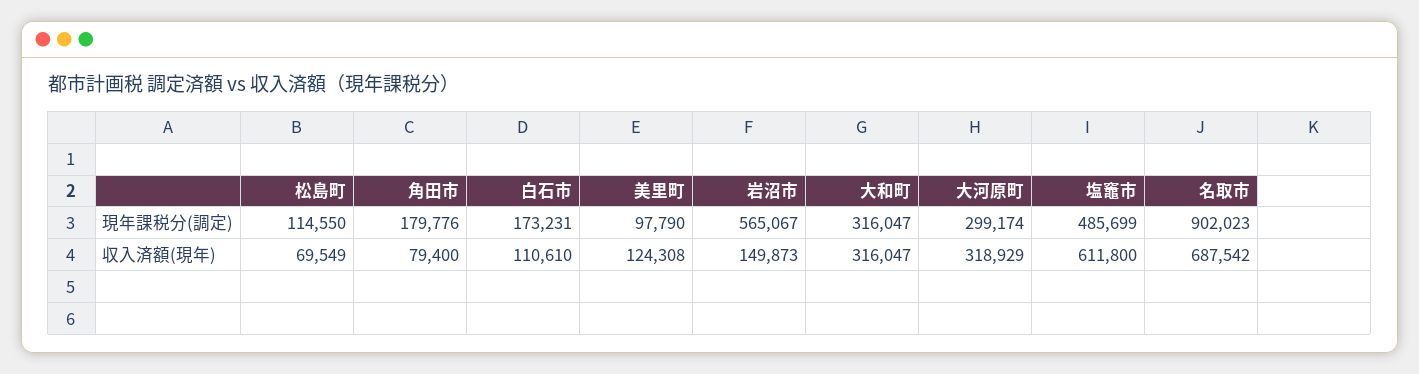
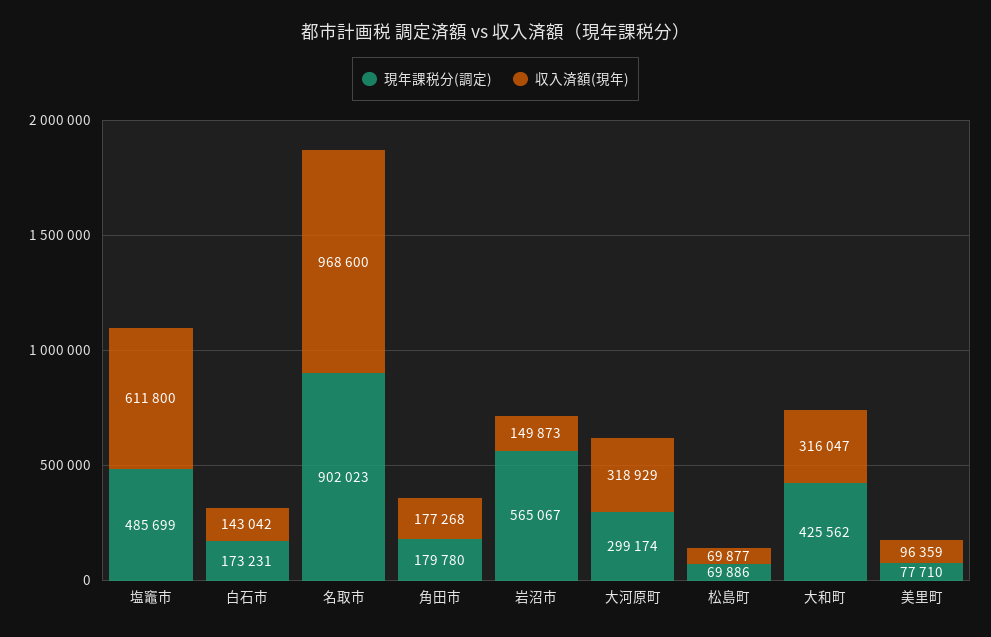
  {
    "現年課税分(調定)": {
-     "松島町": 114550,
+     "松島町": 69886,
-     "角田市": 179776,
+     "角田市": 179780,
      "白石市": 173231,
-     "美里町": 97790,
+     "美里町": 77710,
      "岩沼市": 565067,
-     "大和町": 316047,
+     "大和町": 425562,
      "大河原町": 299174,
      "塩竈市": 485699,
      "名取市": 902023
    },
    "収入済額(現年)": {
-     "松島町": 69549,
+     "松島町": 69877,
-     "角田市": 79400,
+     "角田市": 177268,
-     "白石市": 110610,
+     "白石市": 143042,
-     "美里町": 124308,
+     "美里町": 96359,
      "岩沼市": 149873,
      "大和町": 316047,
      "大河原町": 318929,
      "塩竈市": 611800,
-     "名取市": 687542
+     "名取市": 968600
    }
  }

